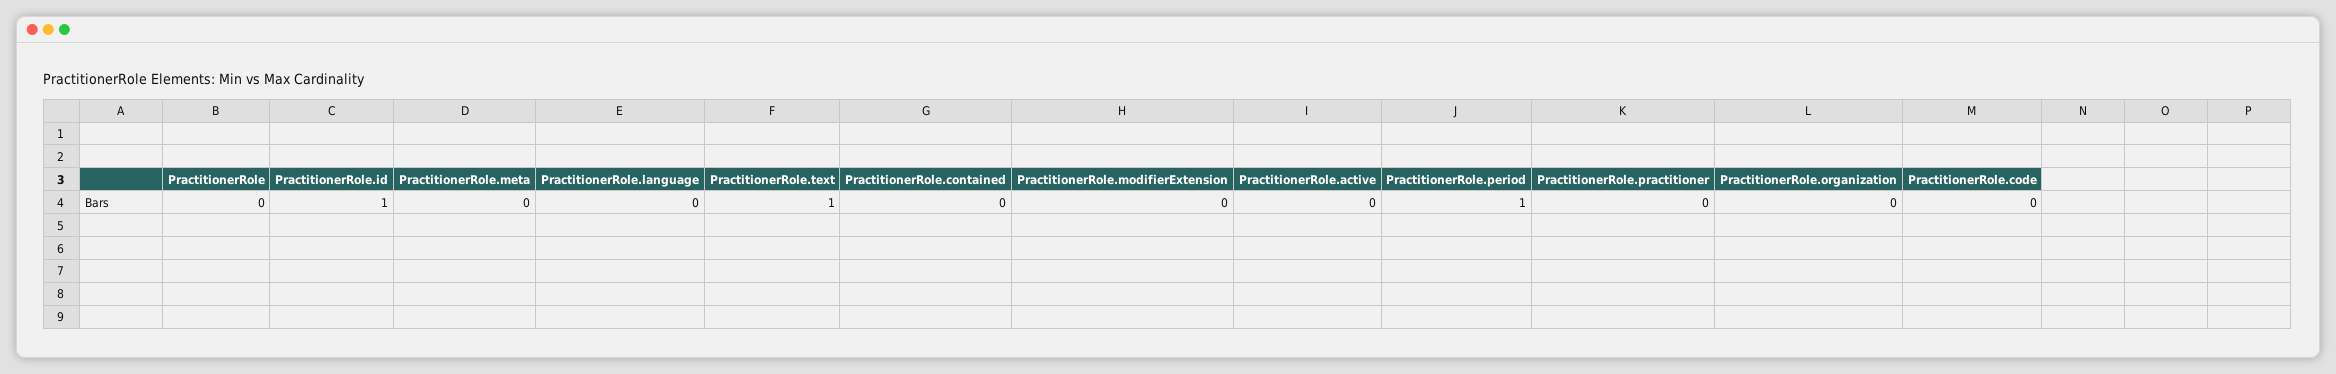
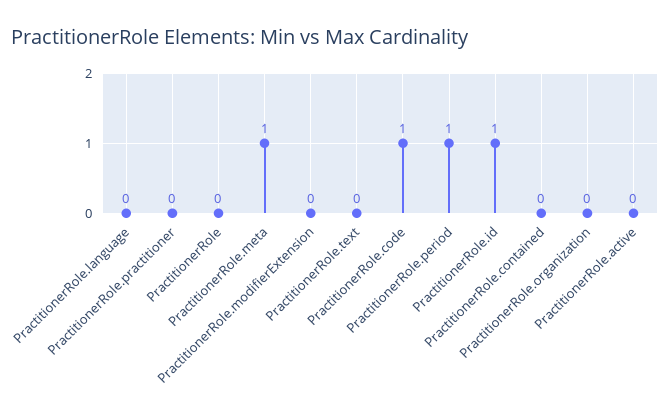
  {
    "PractitionerRole": 0,
    "PractitionerRole.id": 1,
-   "PractitionerRole.meta": 0,
+   "PractitionerRole.meta": 1,
    "PractitionerRole.language": 0,
-   "PractitionerRole.text": 1,
+   "PractitionerRole.text": 0,
    "PractitionerRole.contained": 0,
    "PractitionerRole.modifierExtension": 0,
    "PractitionerRole.active": 0,
    "PractitionerRole.period": 1,
    "PractitionerRole.practitioner": 0,
    "PractitionerRole.organization": 0,
-   "PractitionerRole.code": 0
+   "PractitionerRole.code": 1
  }

